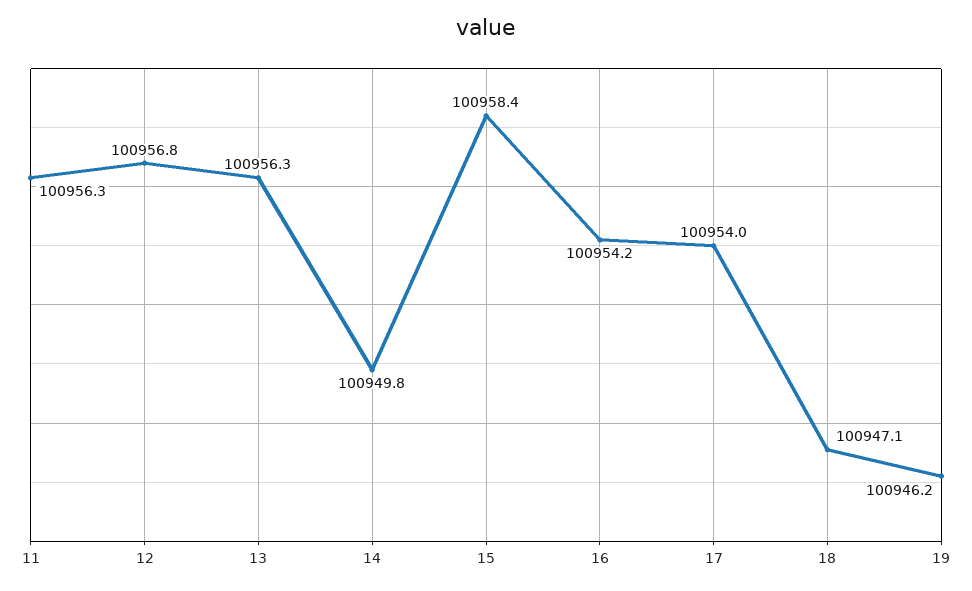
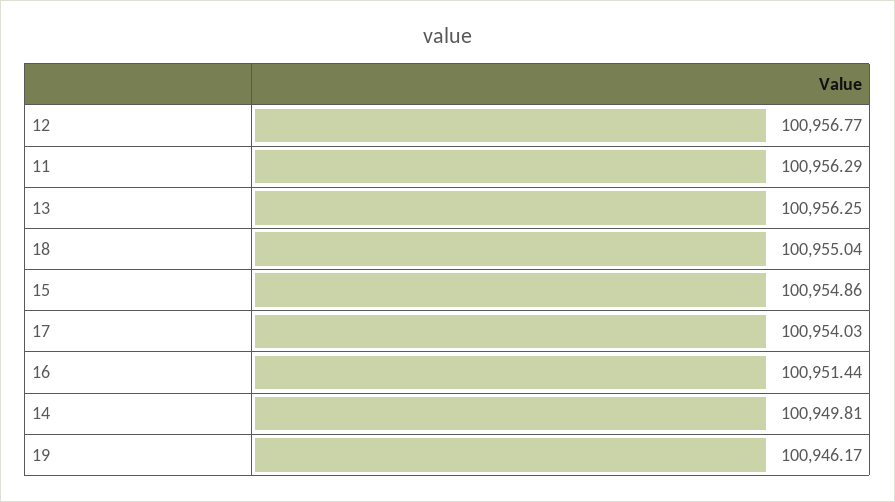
  {
    "11": 100956.29,
    "12": 100956.77,
    "13": 100956.25,
    "14": 100949.81,
-   "15": 100958.4,
+   "15": 100954.86,
-   "16": 100954.2,
+   "16": 100951.44,
    "17": 100954.03,
-   "18": 100947.1,
+   "18": 100955.04,
    "19": 100946.17
  }

